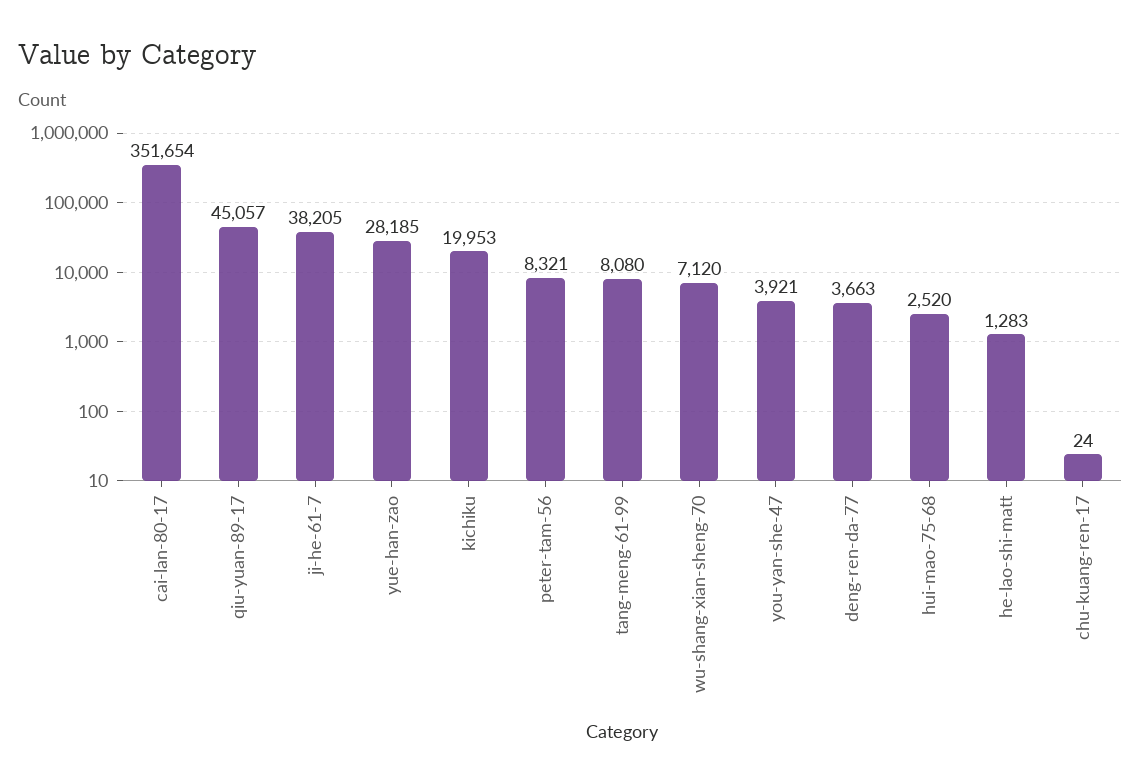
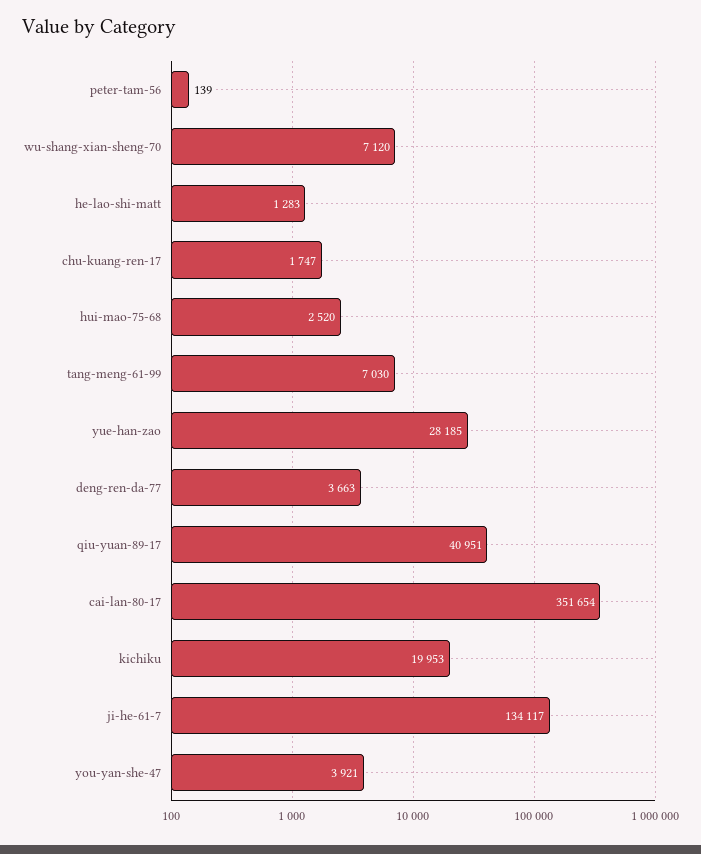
  {
    "cai-lan-80-17": 351654,
-   "qiu-yuan-89-17": 45057,
+   "qiu-yuan-89-17": 40951,
-   "ji-he-61-7": 38205,
+   "ji-he-61-7": 134117,
    "yue-han-zao": 28185,
    "kichiku": 19953,
-   "peter-tam-56": 8321,
+   "peter-tam-56": 139,
-   "tang-meng-61-99": 8080,
+   "tang-meng-61-99": 7030,
    "wu-shang-xian-sheng-70": 7120,
    "you-yan-she-47": 3921,
    "deng-ren-da-77": 3663,
    "hui-mao-75-68": 2520,
    "he-lao-shi-matt": 1283,
-   "chu-kuang-ren-17": 24
+   "chu-kuang-ren-17": 1747
  }

